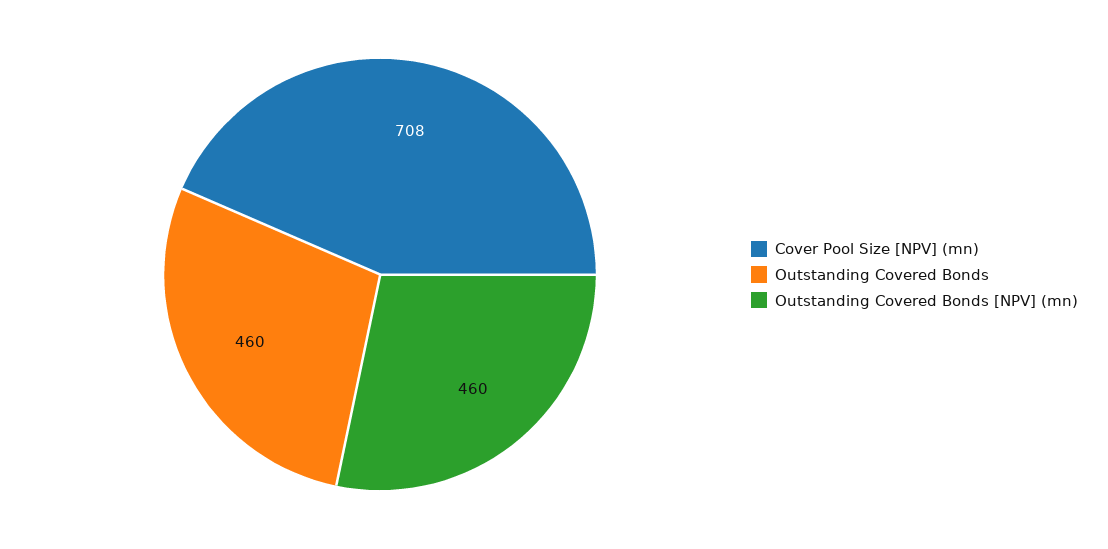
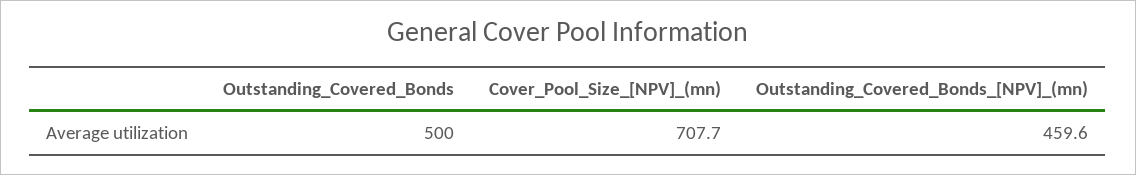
  {
    "Cover Pool Size [NPV] (mn)": 707.7,
-   "Outstanding Covered Bonds": 460,
+   "Outstanding Covered Bonds": 500,
    "Outstanding Covered Bonds [NPV] (mn)": 459.6
  }

